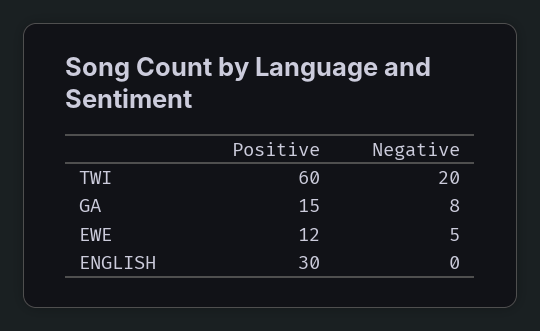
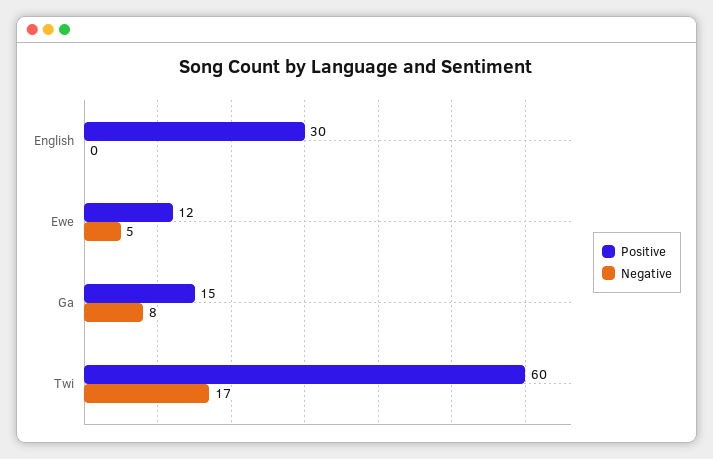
  {
    "Positive": {
      "TWI": 60,
      "GA": 15,
      "EWE": 12,
      "ENGLISH": 30
    },
    "Negative": {
-     "TWI": 20,
+     "TWI": 17,
      "GA": 8,
      "EWE": 5,
      "ENGLISH": 0
    }
  }

